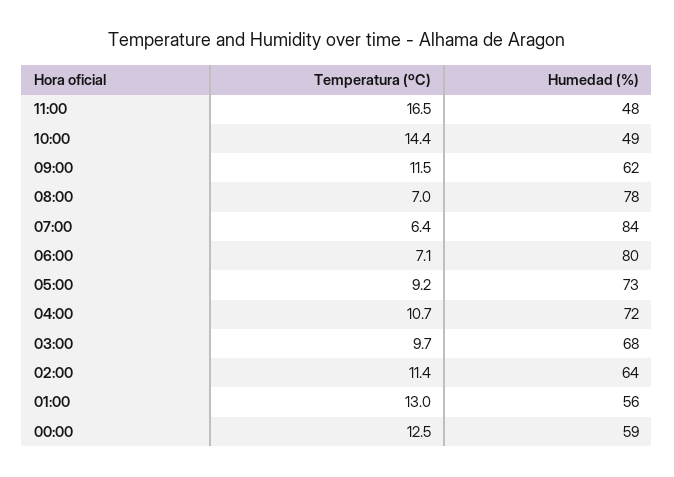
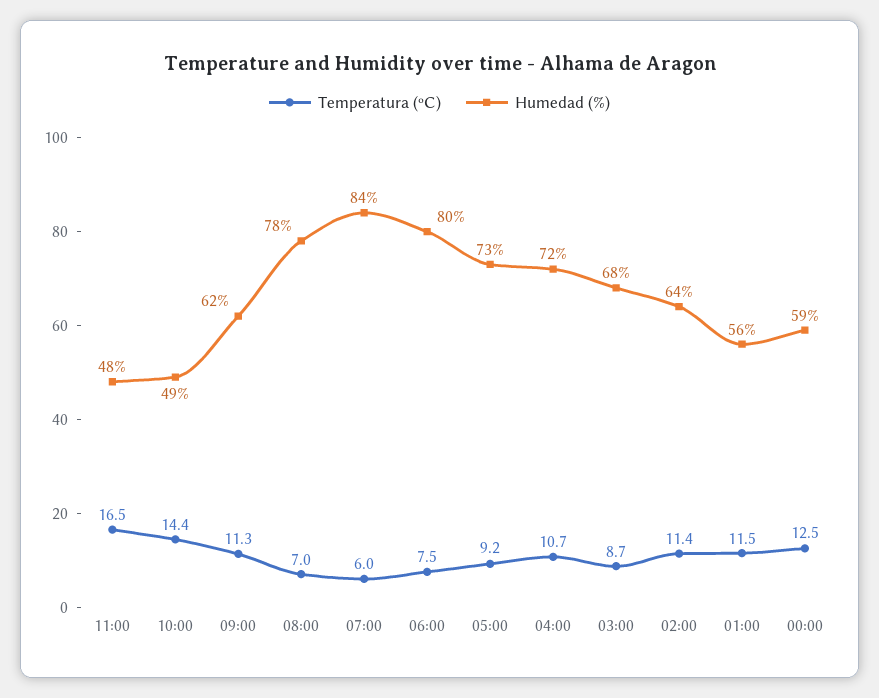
  {
    "Temperatura (ºC)": {
      "11:00": 16.5,
      "10:00": 14.4,
-     "09:00": 11.5,
+     "09:00": 11.3,
      "08:00": 7,
-     "07:00": 6.4,
+     "07:00": 6,
-     "06:00": 7.1,
+     "06:00": 7.5,
      "05:00": 9.2,
      "04:00": 10.7,
-     "03:00": 9.7,
+     "03:00": 8.7,
      "02:00": 11.4,
-     "01:00": 13,
+     "01:00": 11.5,
      "00:00": 12.5
    },
    "Humedad (%)": {
      "11:00": 48,
      "10:00": 49,
      "09:00": 62,
      "08:00": 78,
      "07:00": 84,
      "06:00": 80,
      "05:00": 73,
      "04:00": 72,
      "03:00": 68,
      "02:00": 64,
      "01:00": 56,
      "00:00": 59
    }
  }

